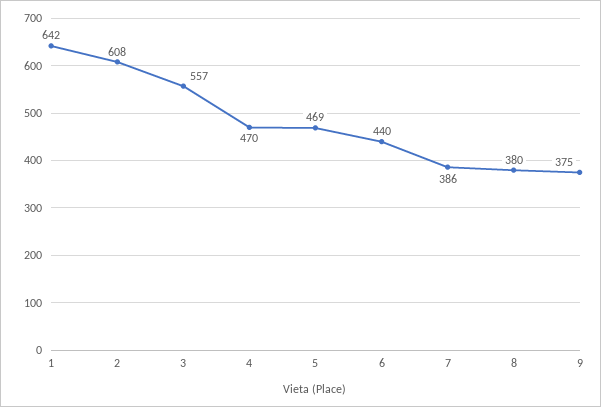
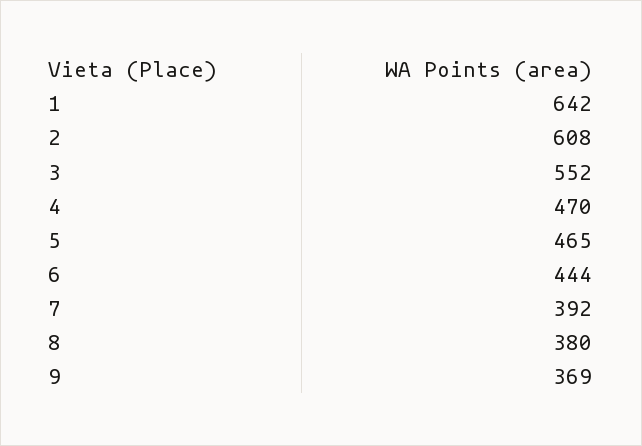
  {
    "1": 642,
    "2": 608,
-   "3": 557,
+   "3": 552,
    "4": 470,
-   "5": 469,
+   "5": 465,
-   "6": 440,
+   "6": 444,
-   "7": 386,
+   "7": 392,
    "8": 380,
-   "9": 375
+   "9": 369
  }

